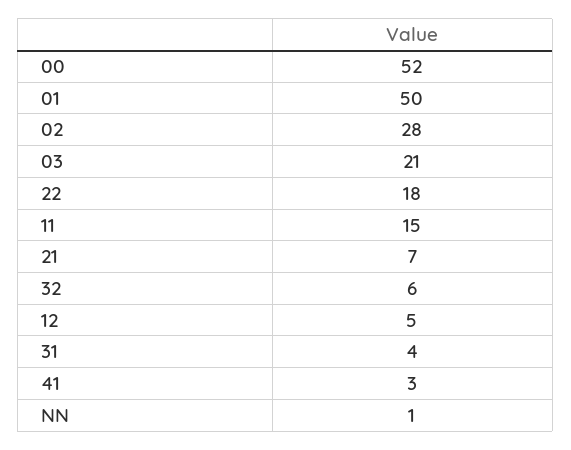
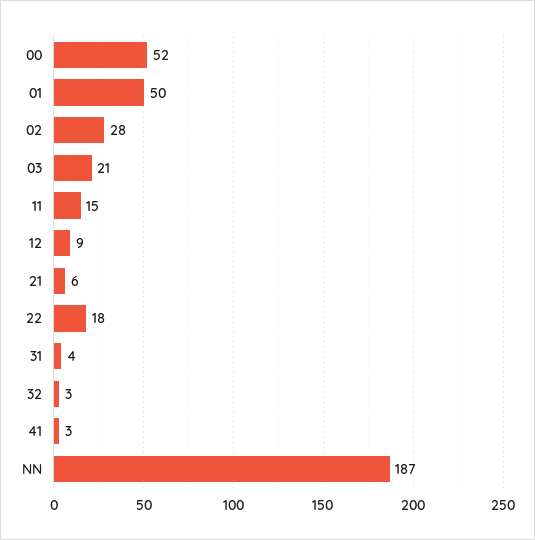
  {
    "00": 52,
    "01": 50,
    "02": 28,
    "03": 21,
    "22": 18,
    "11": 15,
-   "21": 7,
+   "21": 6,
-   "32": 6,
+   "32": 3,
-   "12": 5,
+   "12": 9,
    "31": 4,
    "41": 3,
-   "NN": 1
+   "NN": 187
  }

